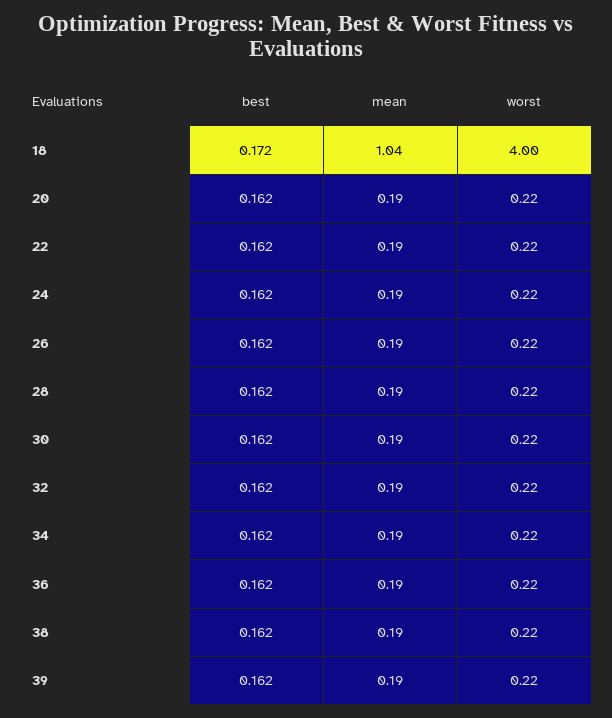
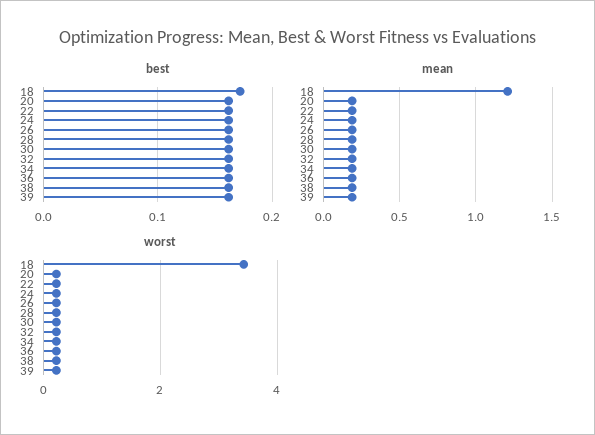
  {
    "best": {
      "18": 0.172,
      "20": 0.162,
      "22": 0.162,
      "24": 0.162,
      "26": 0.162,
      "28": 0.162,
      "30": 0.162,
      "32": 0.162,
      "34": 0.162,
      "36": 0.162,
      "38": 0.162,
      "39": 0.162
    },
    "mean": {
-     "18": 1.04,
+     "18": 1.2,
      "20": 0.19,
      "22": 0.19,
      "24": 0.19,
      "26": 0.19,
      "28": 0.19,
      "30": 0.19,
      "32": 0.19,
      "34": 0.19,
      "36": 0.19,
      "38": 0.19,
      "39": 0.19
    },
    "worst": {
-     "18": 4,
+     "18": 3.4,
      "20": 0.22,
      "22": 0.22,
      "24": 0.22,
      "26": 0.22,
      "28": 0.22,
      "30": 0.22,
      "32": 0.22,
      "34": 0.22,
      "36": 0.22,
      "38": 0.22,
      "39": 0.22
    }
  }

